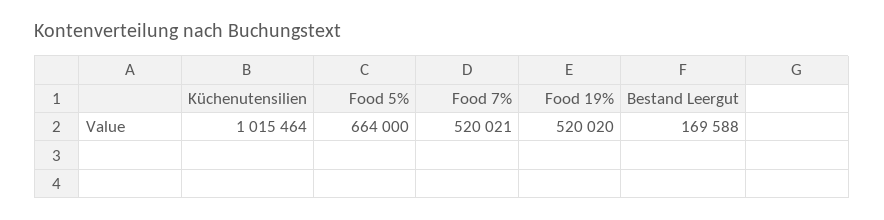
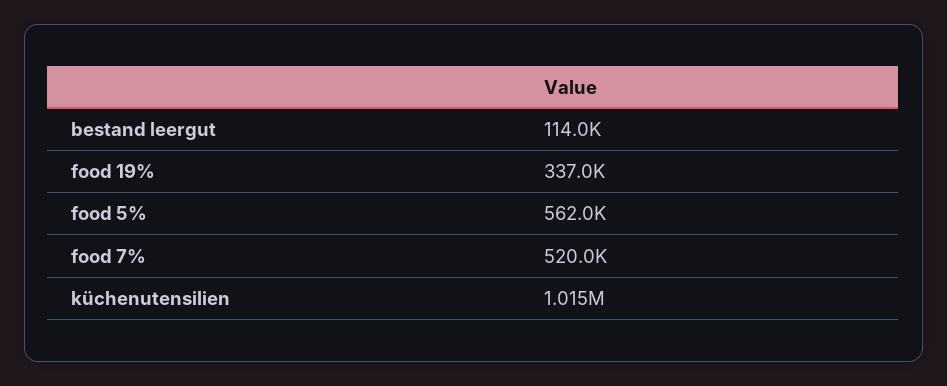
  {
    "Küchenutensilien": 1015464,
-   "Food 5%": 664000,
+   "Food 5%": 562000,
    "Food 7%": 520021,
-   "Food 19%": 520020,
+   "Food 19%": 337000,
-   "Bestand Leergut": 169588
+   "Bestand Leergut": 114000
  }

